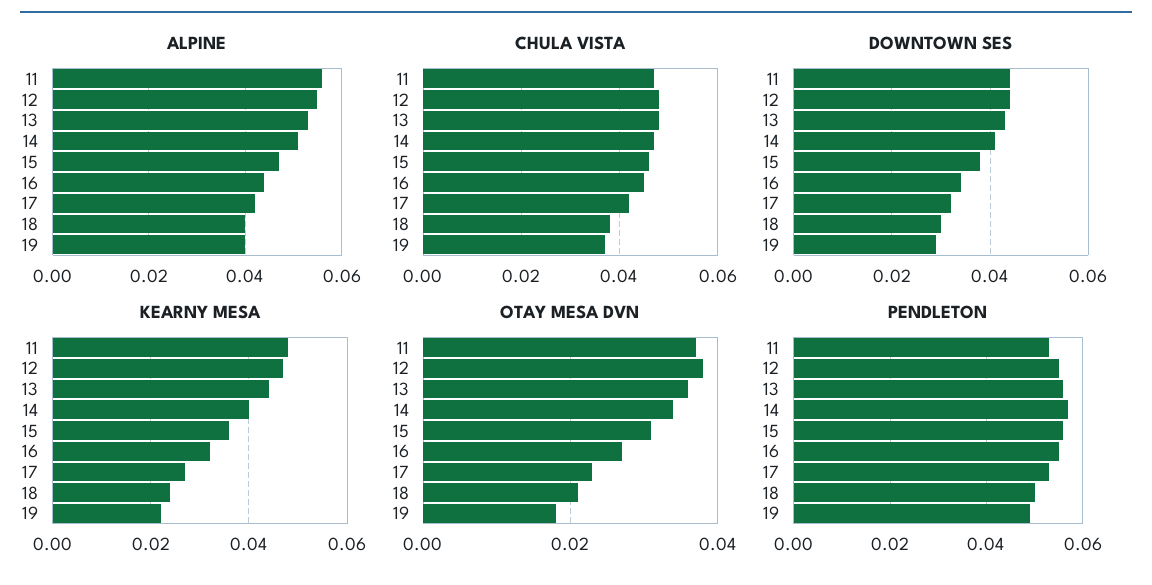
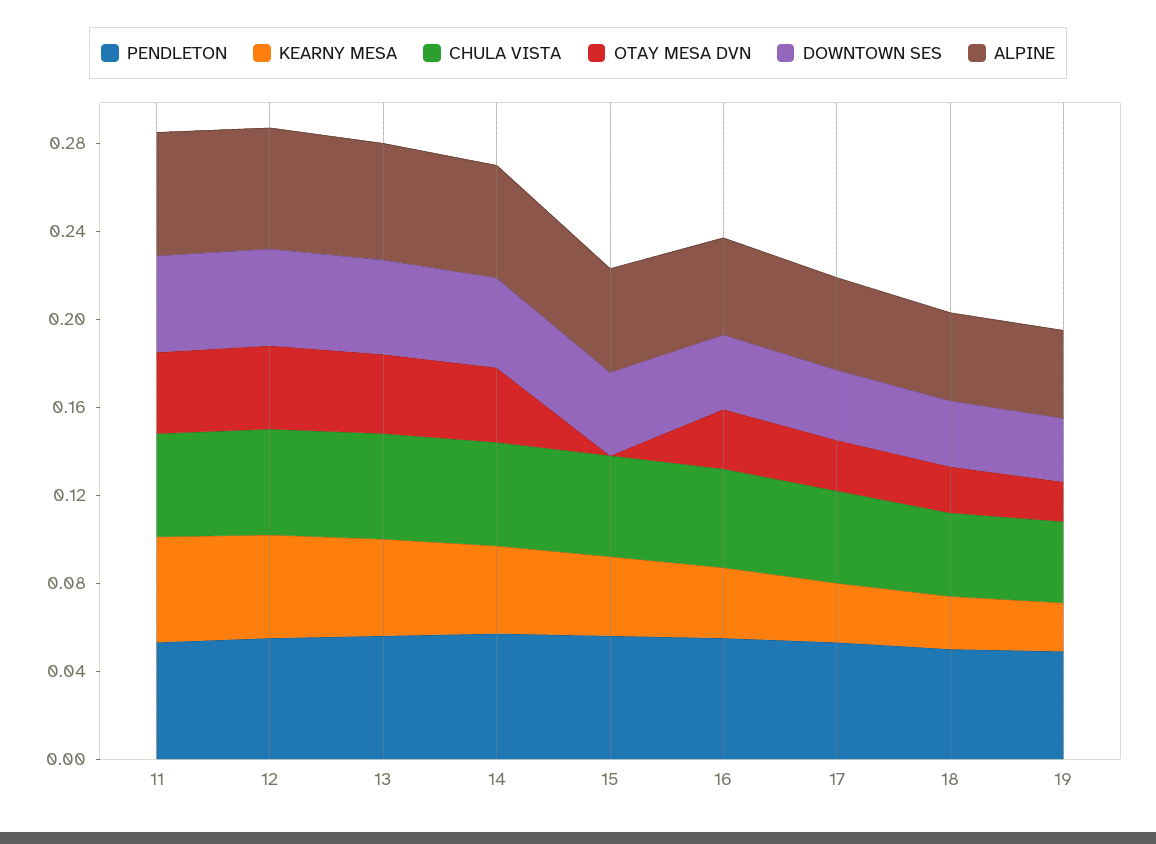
  {
    "ALPINE": {
      "11": 0.055,
      "12": 0.055,
      "13": 0.055,
      "14": 0.05,
      "15": 0.045,
      "16": 0.045,
      "17": 0.04,
      "18": 0.04,
      "19": 0.04
    },
    "CHULA VISTA": {
      "11": 0.045,
      "12": 0.05,
      "13": 0.05,
      "14": 0.045,
      "15": 0.045,
      "16": 0.045,
      "17": 0.04,
      "18": 0.04,
      "19": 0.035
    },
    "DOWNTOWN SES": {
      "11": 0.045,
      "12": 0.045,
      "13": 0.045,
      "14": 0.04,
      "15": 0.04,
      "16": 0.035,
      "17": 0.03,
      "18": 0.03,
      "19": 0.03
    },
    "KEARNY MESA": {
      "11": 0.05,
      "12": 0.045,
      "13": 0.045,
      "14": 0.04,
      "15": 0.035,
      "16": 0.03,
      "17": 0.025,
      "18": 0.025,
      "19": 0.02
    },
    "OTAY MESA DVN": {
      "11": 0.035,
      "12": 0.04,
      "13": 0.035,
      "14": 0.035,
-     "15": 0.03,
+     "15": 0,
      "16": 0.025,
      "17": 0.025,
      "18": 0.02,
      "19": 0.02
    },
    "PENDLETON": {
      "11": 0.055,
      "12": 0.055,
      "13": 0.055,
      "14": 0.055,
      "15": 0.055,
      "16": 0.055,
      "17": 0.055,
      "18": 0.05,
      "19": 0.05
    }
  }

